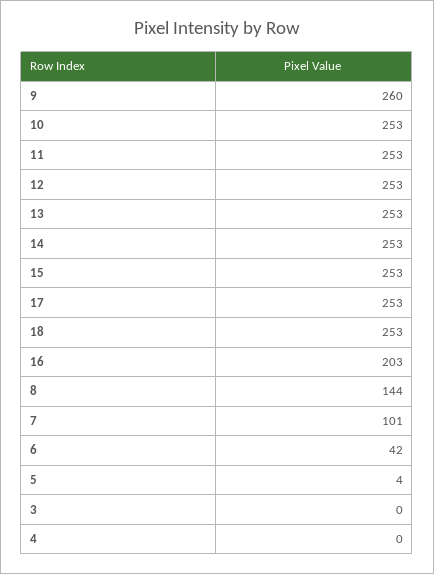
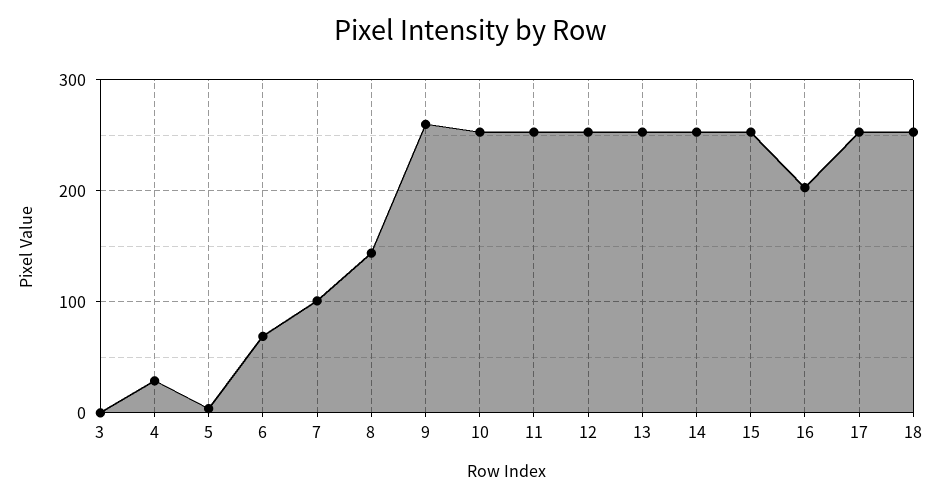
  {
    "9": 260,
    "10": 253,
    "11": 253,
    "12": 253,
    "13": 253,
    "14": 253,
    "15": 253,
    "17": 253,
    "18": 253,
    "16": 203,
    "8": 144,
    "7": 101,
-   "6": 42,
+   "6": 70,
    "5": 4,
    "3": 0,
-   "4": 0
+   "4": 30
  }

